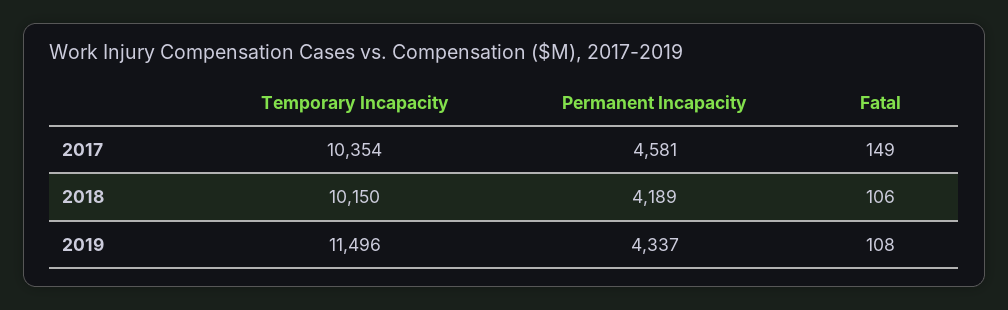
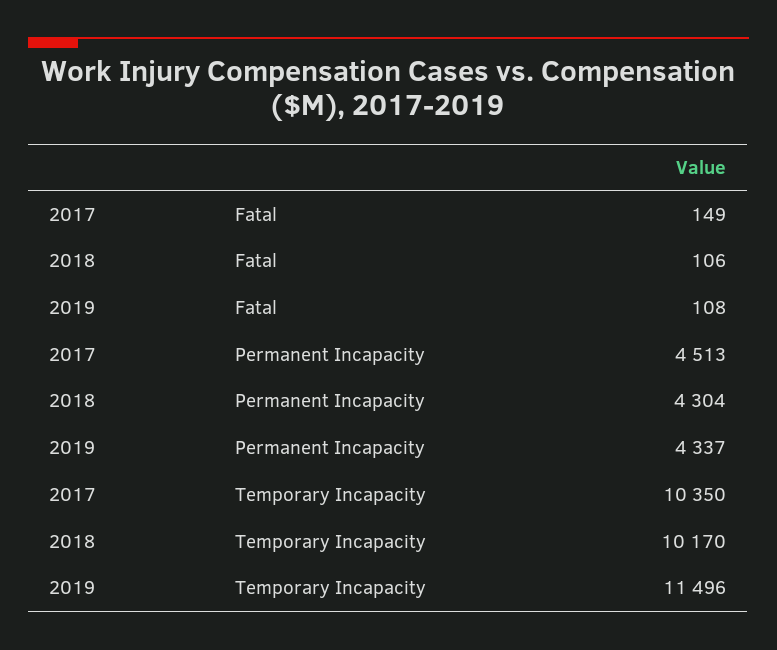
  {
    "Temporary Incapacity": {
-     "2017": 10354,
+     "2017": 10350,
-     "2018": 10150,
+     "2018": 10170,
      "2019": 11496
    },
    "Permanent Incapacity": {
-     "2017": 4581,
+     "2017": 4513,
-     "2018": 4189,
+     "2018": 4304,
      "2019": 4337
    },
    "Fatal": {
      "2017": 149,
      "2018": 106,
      "2019": 108
    }
  }

